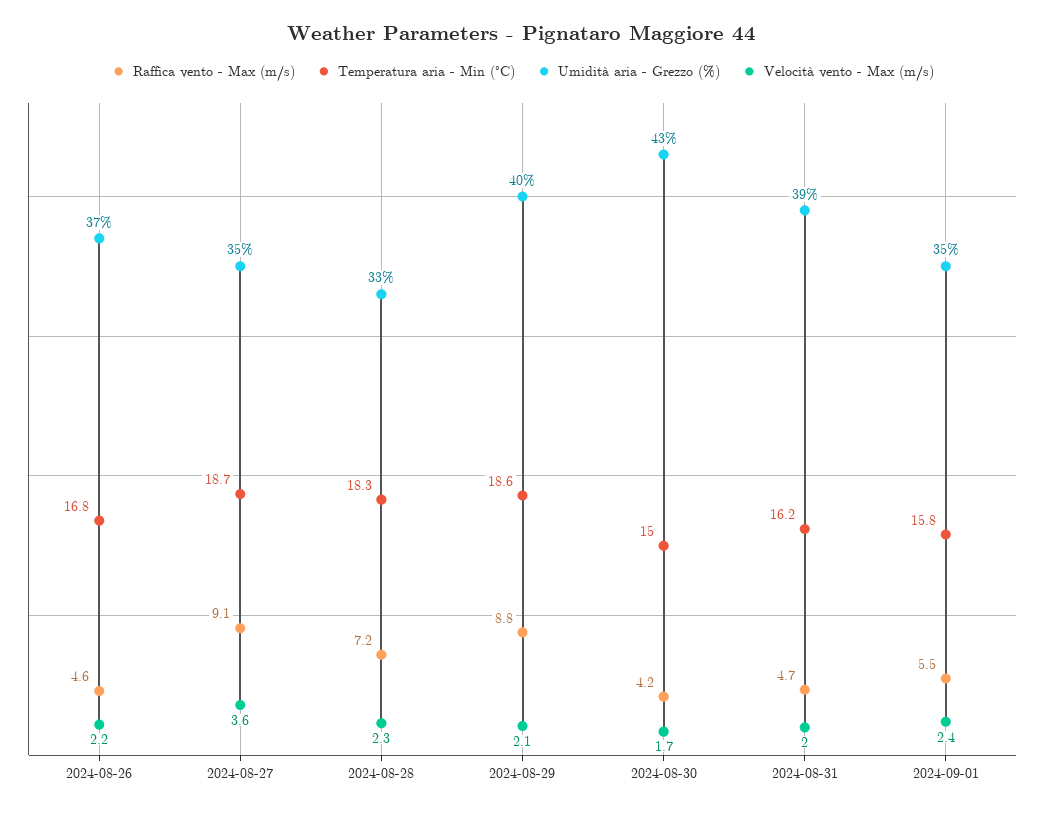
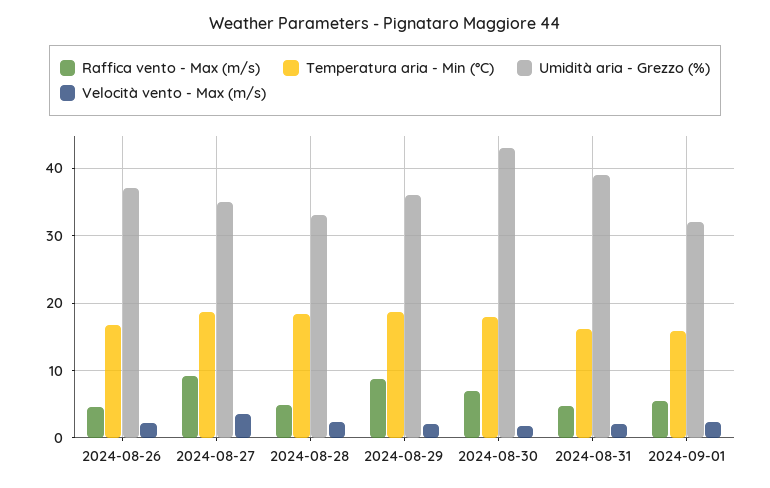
  {
    "Raffica vento - Max (m/s)": {
      "2024-08-26": 4.6,
      "2024-08-27": 9.1,
-     "2024-08-28": 7.2,
+     "2024-08-28": 5,
      "2024-08-29": 8.8,
-     "2024-08-30": 4.2,
+     "2024-08-30": 7,
      "2024-08-31": 4.7,
      "2024-09-01": 5.5
    },
    "Temperatura aria - Min (°C)": {
      "2024-08-26": 16.8,
      "2024-08-27": 18.7,
      "2024-08-28": 18.3,
      "2024-08-29": 18.6,
-     "2024-08-30": 15,
+     "2024-08-30": 18,
      "2024-08-31": 16.2,
      "2024-09-01": 15.8
    },
    "Umidità aria - Grezzo (%)": {
      "2024-08-26": 37,
      "2024-08-27": 35,
      "2024-08-28": 33,
-     "2024-08-29": 40,
+     "2024-08-29": 36,
      "2024-08-30": 43,
      "2024-08-31": 39,
-     "2024-09-01": 35
+     "2024-09-01": 32
    },
    "Velocità vento - Max (m/s)": {
      "2024-08-26": 2.2,
      "2024-08-27": 3.6,
      "2024-08-28": 2.3,
      "2024-08-29": 2.1,
      "2024-08-30": 1.7,
      "2024-08-31": 2,
      "2024-09-01": 2.4
    }
  }

